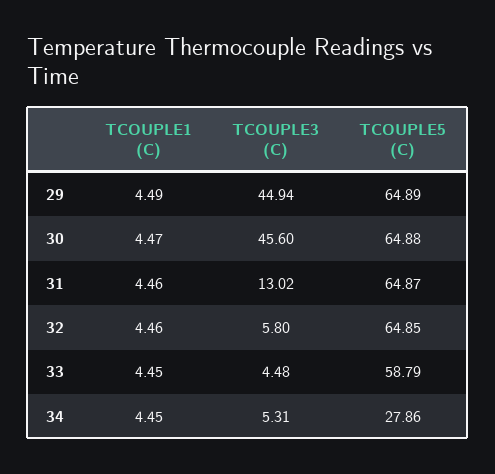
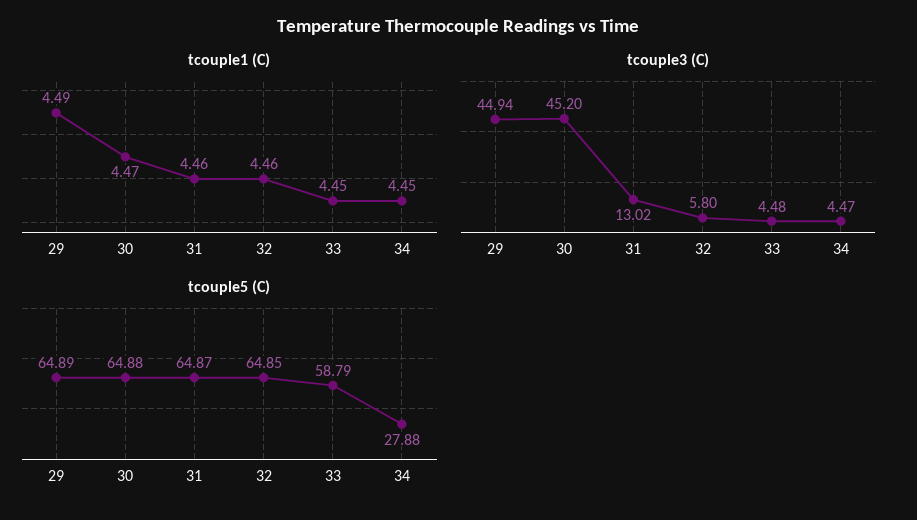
  {
    "TCOUPLE1 (C)": {
      "29": 4.49,
      "30": 4.47,
      "31": 4.46,
      "32": 4.46,
      "33": 4.45,
      "34": 4.45
    },
    "TCOUPLE3 (C)": {
      "29": 44.94,
-     "30": 45.6,
+     "30": 45.2,
      "31": 13.02,
      "32": 5.8,
      "33": 4.48,
-     "34": 5.31
+     "34": 4.47
    },
    "TCOUPLE5 (C)": {
      "29": 64.89,
      "30": 64.88,
      "31": 64.87,
      "32": 64.85,
      "33": 58.79,
-     "34": 27.86
+     "34": 27.88
    }
  }

